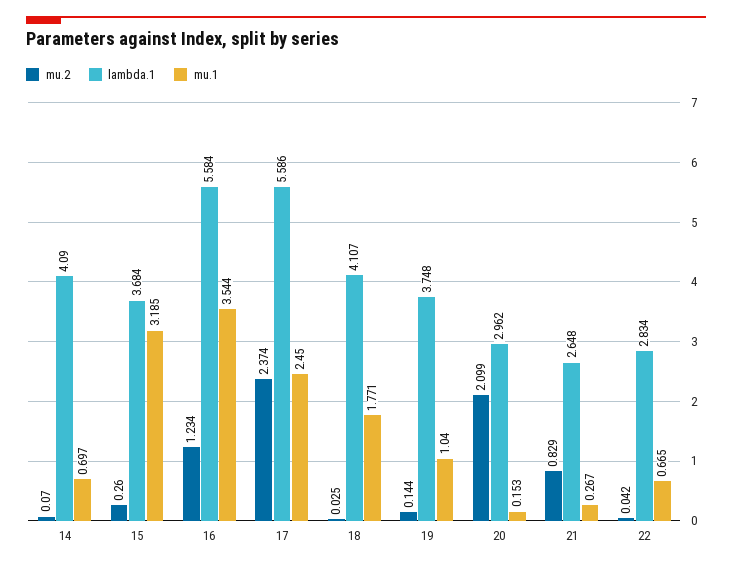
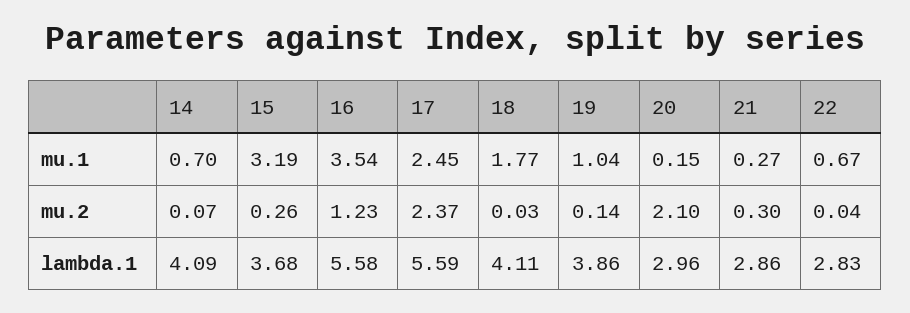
  {
    "mu.2": {
      "14": 0.07,
      "15": 0.26,
      "16": 1.234,
      "17": 2.374,
      "18": 0.025,
      "19": 0.144,
      "20": 2.099,
-     "21": 0.829,
+     "21": 0.3,
      "22": 0.042
    },
    "lambda.1": {
      "14": 4.09,
      "15": 3.684,
      "16": 5.584,
      "17": 5.586,
      "18": 4.107,
-     "19": 3.748,
+     "19": 3.86,
      "20": 2.962,
-     "21": 2.648,
+     "21": 2.86,
      "22": 2.834
    },
    "mu.1": {
      "14": 0.697,
      "15": 3.185,
      "16": 3.544,
      "17": 2.45,
      "18": 1.771,
      "19": 1.04,
      "20": 0.153,
      "21": 0.267,
      "22": 0.665
    }
  }

